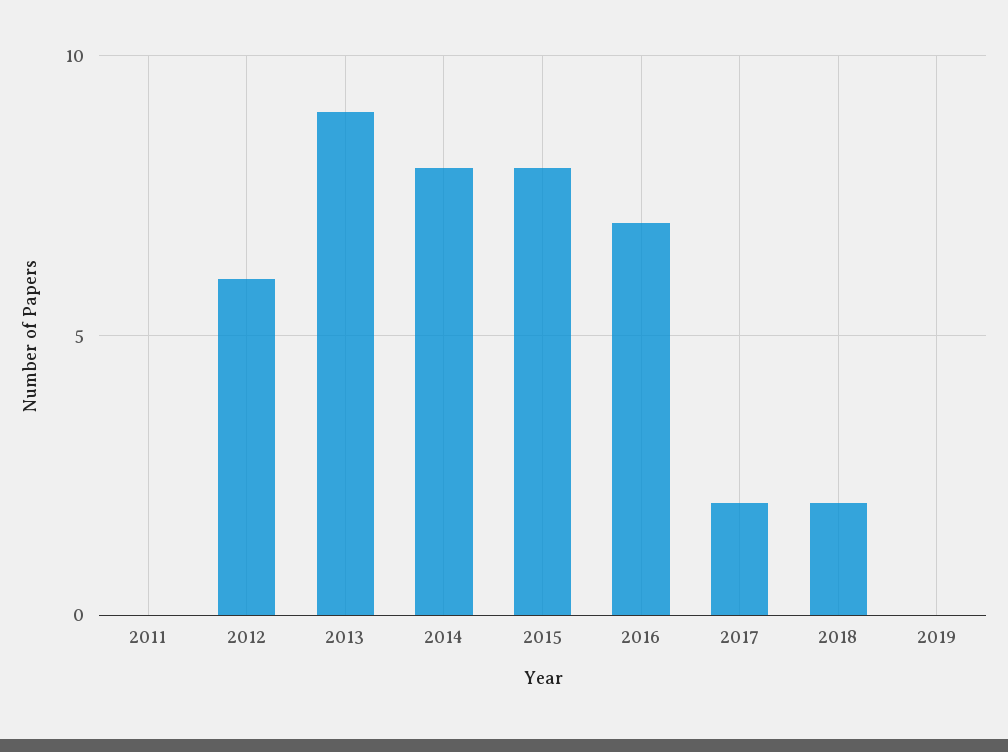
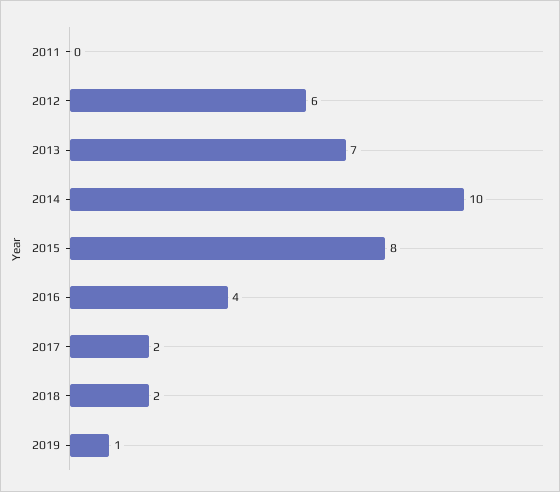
  {
    "2011": 0,
    "2012": 6,
-   "2013": 9,
+   "2013": 7,
-   "2014": 8,
+   "2014": 10,
    "2015": 8,
-   "2016": 7,
+   "2016": 4,
    "2017": 2,
    "2018": 2,
-   "2019": 0
+   "2019": 1
  }

